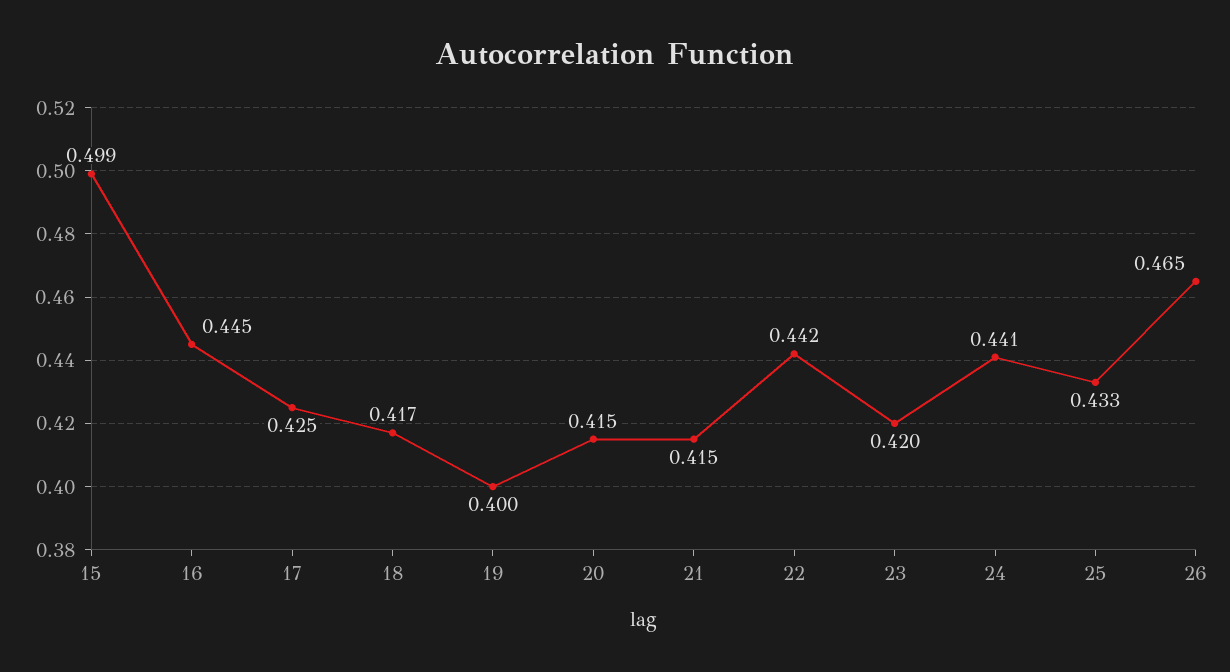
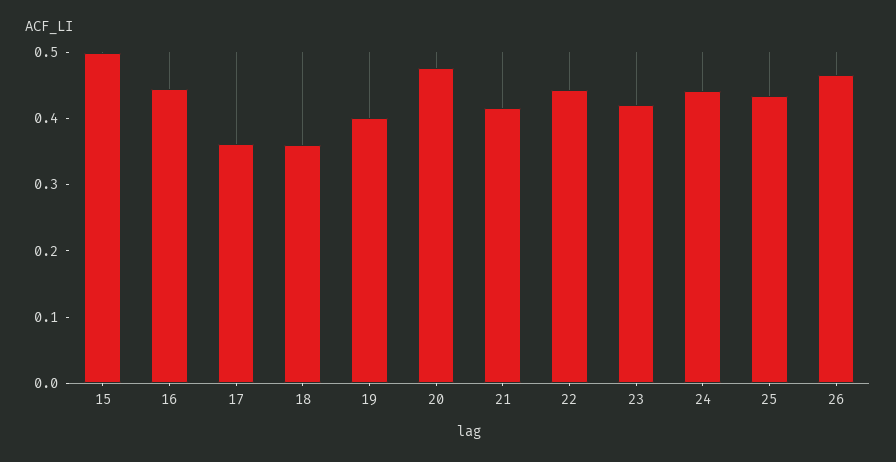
  {
    "15": 0.499,
    "16": 0.445,
-   "17": 0.425,
+   "17": 0.36,
-   "18": 0.417,
+   "18": 0.36,
    "19": 0.4,
-   "20": 0.415,
+   "20": 0.48,
    "21": 0.415,
    "22": 0.442,
    "23": 0.42,
    "24": 0.441,
    "25": 0.433,
    "26": 0.465
  }

